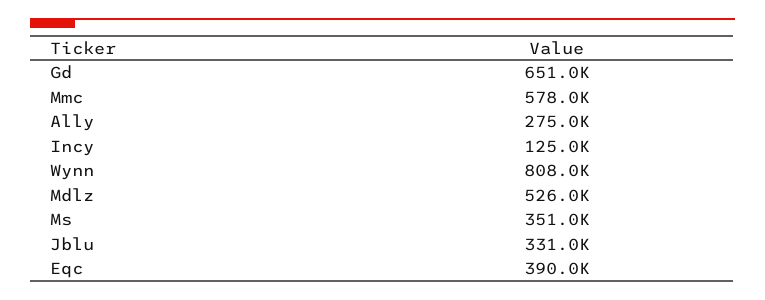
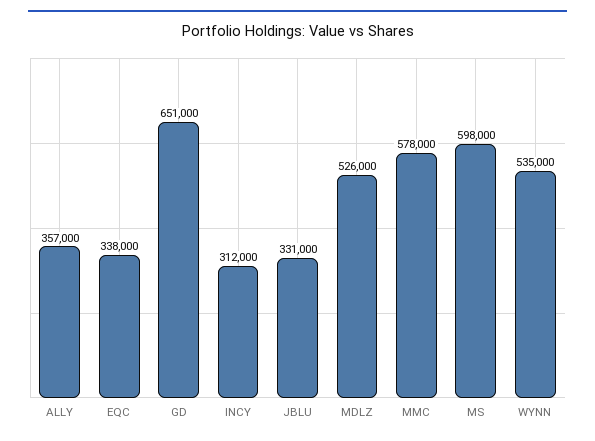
  {
    "Gd": 651000,
    "Mmc": 578000,
-   "Ally": 275000,
+   "Ally": 357000,
-   "Incy": 125000,
+   "Incy": 312000,
-   "Wynn": 808000,
+   "Wynn": 535000,
    "Mdlz": 526000,
-   "Ms": 351000,
+   "Ms": 598000,
    "Jblu": 331000,
-   "Eqc": 390000
+   "Eqc": 338000
  }

